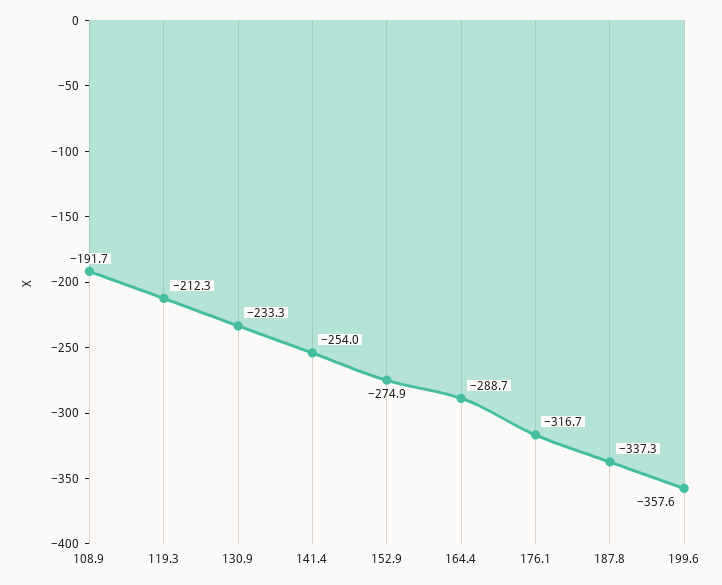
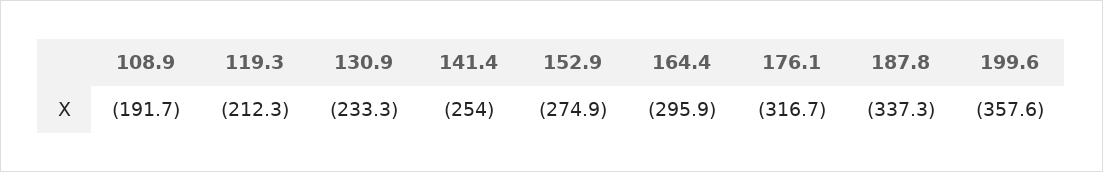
  {
    "108.9": -191.7,
    "119.3": -212.3,
    "130.9": -233.3,
    "141.4": -254,
    "152.9": -274.9,
-   "164.4": -288.7,
+   "164.4": -295.9,
    "176.1": -316.7,
    "187.8": -337.3,
    "199.6": -357.6
  }

